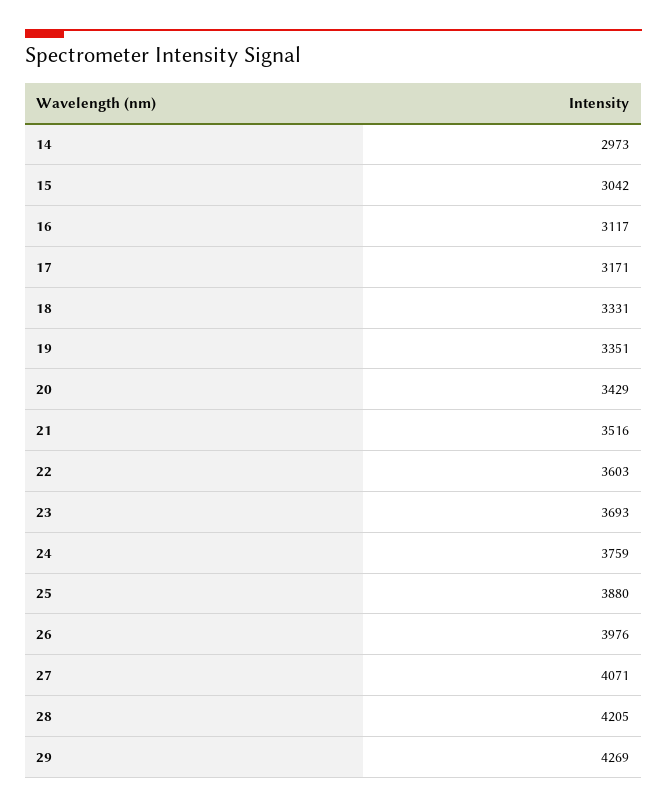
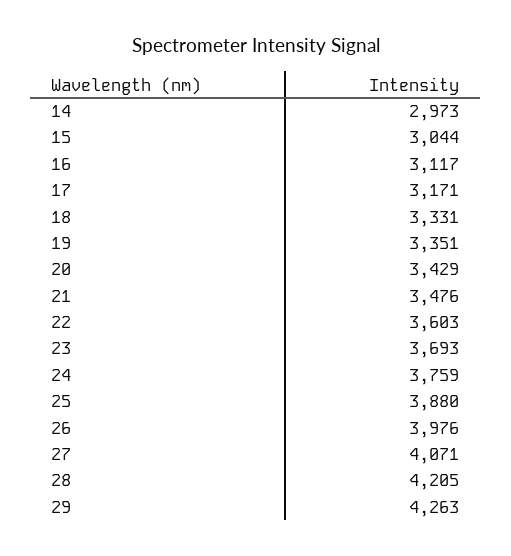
  {
    "14": 2973,
-   "15": 3042,
+   "15": 3044,
    "16": 3117,
    "17": 3171,
    "18": 3331,
    "19": 3351,
    "20": 3429,
-   "21": 3516,
+   "21": 3476,
    "22": 3603,
    "23": 3693,
    "24": 3759,
    "25": 3880,
    "26": 3976,
    "27": 4071,
    "28": 4205,
-   "29": 4269
+   "29": 4263
  }

